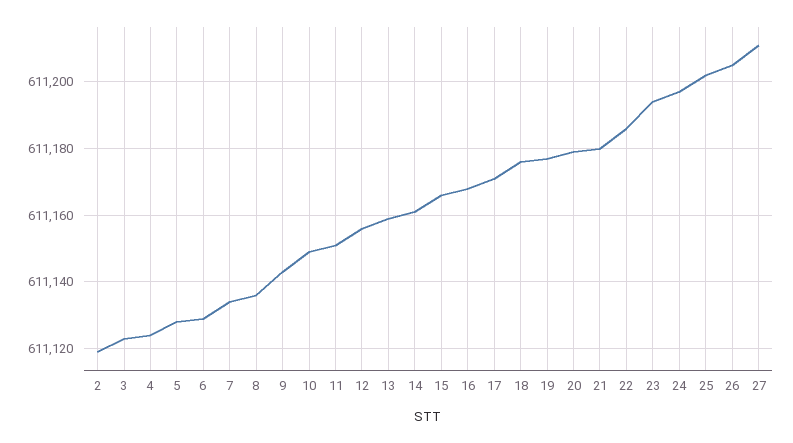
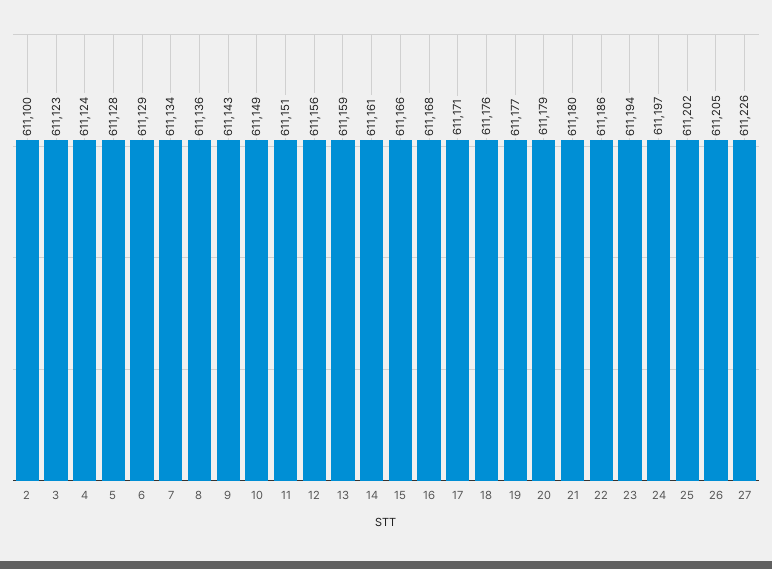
  {
-   "2": 611120,
+   "2": 611100,
    "3": 611123,
    "4": 611124,
    "5": 611128,
    "6": 611129,
    "7": 611134,
    "8": 611136,
    "9": 611143,
    "10": 611149,
    "11": 611151,
    "12": 611156,
    "13": 611159,
    "14": 611161,
    "15": 611166,
    "16": 611168,
    "17": 611171,
    "18": 611176,
    "19": 611177,
    "20": 611179,
    "21": 611180,
    "22": 611186,
    "23": 611194,
    "24": 611197,
    "25": 611202,
    "26": 611205,
-   "27": 611210
+   "27": 611226
  }

